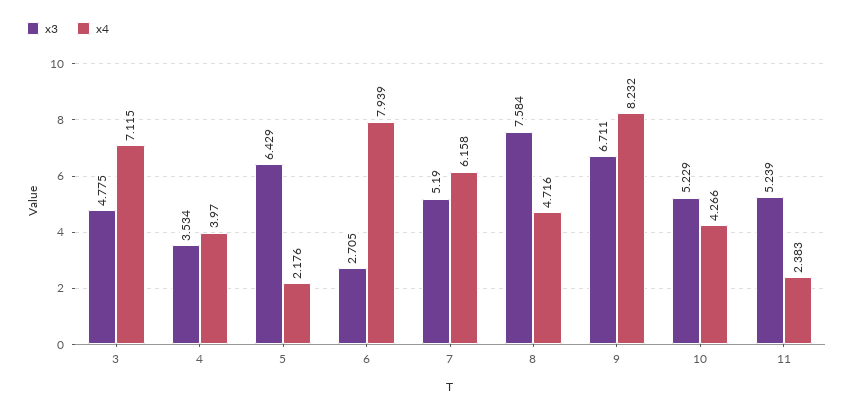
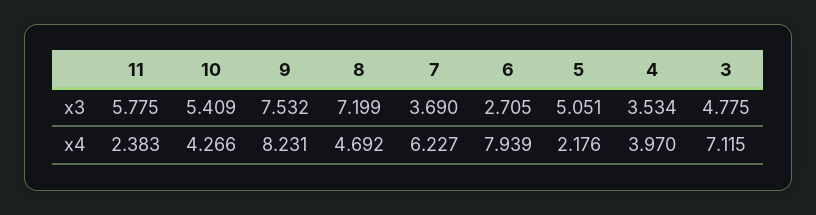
  {
    "x3": {
      "3": 4.775,
      "4": 3.534,
-     "5": 6.429,
+     "5": 5.051,
      "6": 2.705,
-     "7": 5.19,
+     "7": 3.69,
-     "8": 7.584,
+     "8": 7.199,
-     "9": 6.711,
+     "9": 7.532,
-     "10": 5.229,
+     "10": 5.409,
-     "11": 5.239
+     "11": 5.775
    },
    "x4": {
      "3": 7.115,
      "4": 3.97,
      "5": 2.176,
      "6": 7.939,
-     "7": 6.158,
+     "7": 6.227,
-     "8": 4.716,
+     "8": 4.692,
-     "9": 8.232,
+     "9": 8.231,
      "10": 4.266,
      "11": 2.383
    }
  }

